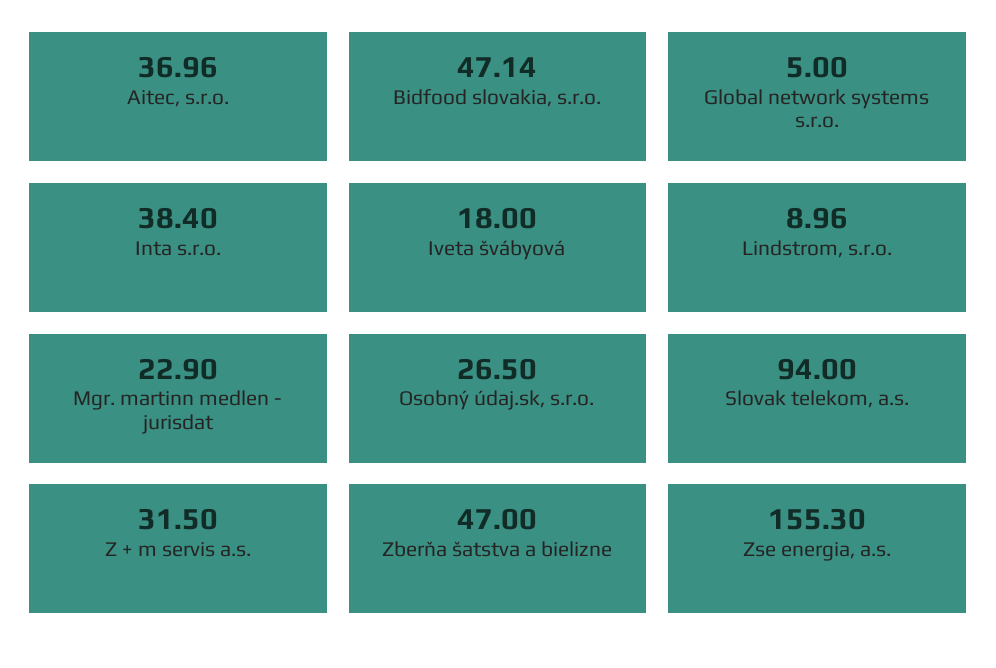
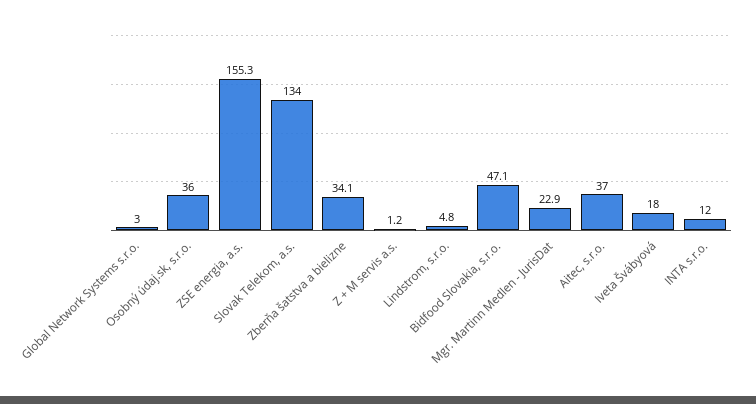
  {
    "Aitec, s.r.o.": 36.96,
    "Bidfood slovakia, s.r.o.": 47.14,
-   "Global network systems s.r.o.": 5,
+   "Global network systems s.r.o.": 3,
-   "Inta s.r.o.": 38.4,
+   "Inta s.r.o.": 12,
    "Iveta švábyová": 18,
-   "Lindstrom, s.r.o.": 8.96,
+   "Lindstrom, s.r.o.": 4.8,
    "Mgr. martinn medlen - jurisdat": 22.9,
-   "Osobný údaj.sk, s.r.o.": 26.5,
+   "Osobný údaj.sk, s.r.o.": 36,
-   "Slovak telekom, a.s.": 94,
+   "Slovak telekom, a.s.": 134,
-   "Z + m servis a.s.": 31.5,
+   "Z + m servis a.s.": 1.2,
-   "Zberňa šatstva a bielizne": 47,
+   "Zberňa šatstva a bielizne": 34.1,
    "Zse energia, a.s.": 155.3
  }

